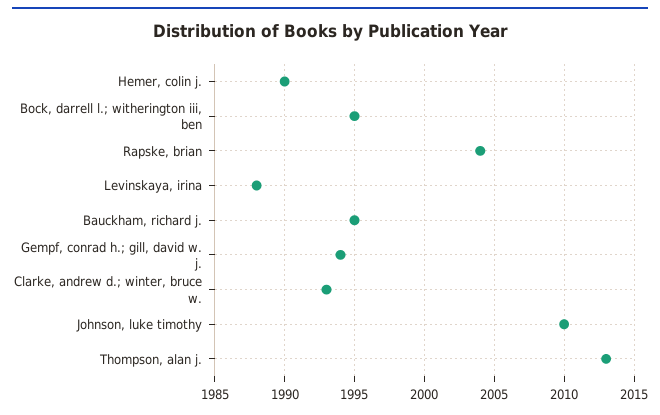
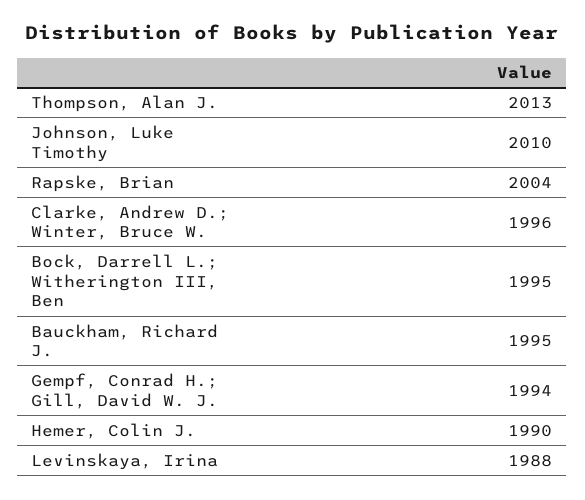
  {
    "Hemer, colin j.": 1990,
    "Bock, darrell l.; witherington iii, ben": 1995,
    "Rapske, brian": 2004,
    "Levinskaya, irina": 1988,
    "Bauckham, richard j.": 1995,
    "Gempf, conrad h.; gill, david w. j.": 1994,
-   "Clarke, andrew d.; winter, bruce w.": 1993,
+   "Clarke, andrew d.; winter, bruce w.": 1996,
    "Johnson, luke timothy": 2010,
    "Thompson, alan j.": 2013
  }

